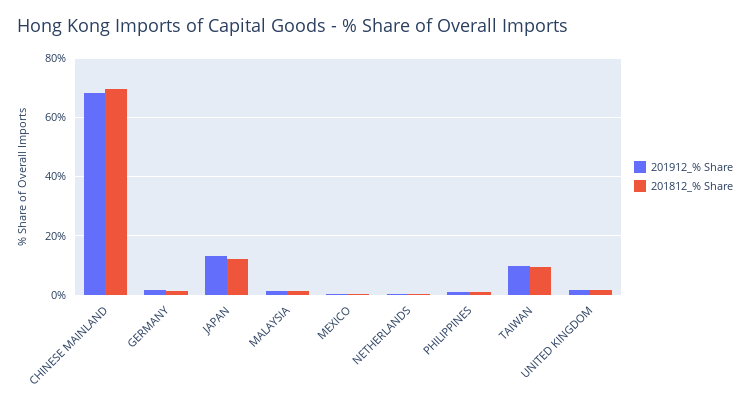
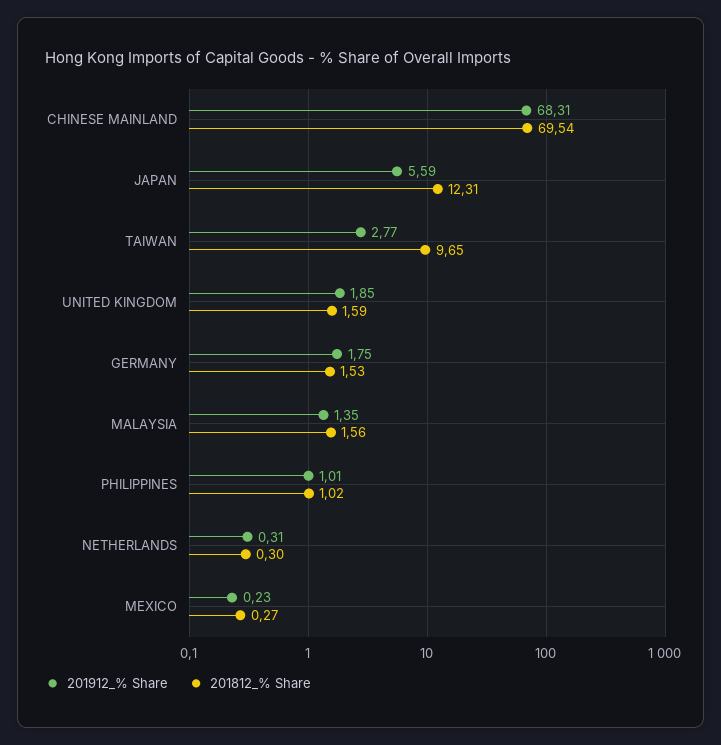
  {
    "201912_% Share": {
      "CHINESE MAINLAND": 68.31,
      "GERMANY": 1.75,
-     "JAPAN": 12.5,
+     "JAPAN": 5.59,
      "MALAYSIA": 1.35,
      "MEXICO": 0.23,
      "NETHERLANDS": 0.31,
      "PHILIPPINES": 1.01,
-     "TAIWAN": 10,
+     "TAIWAN": 2.77,
      "UNITED KINGDOM": 1.85
    },
    "201812_% Share": {
      "CHINESE MAINLAND": 69.54,
      "GERMANY": 1.53,
      "JAPAN": 12.31,
      "MALAYSIA": 1.56,
      "MEXICO": 0.27,
      "NETHERLANDS": 0.3,
      "PHILIPPINES": 1.02,
      "TAIWAN": 9.65,
      "UNITED KINGDOM": 1.59
    }
  }

